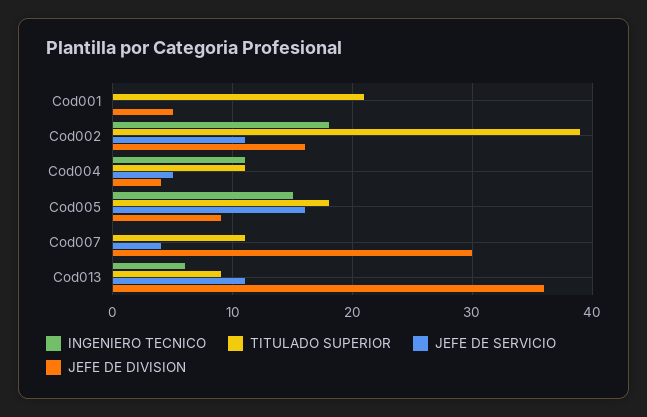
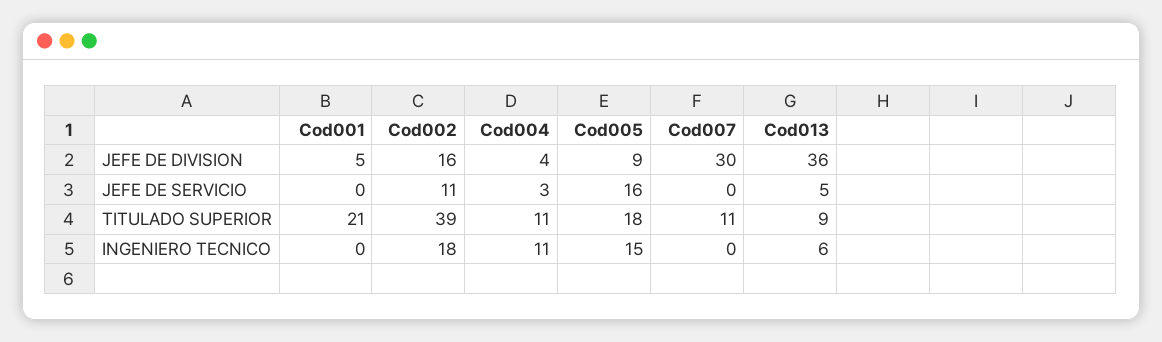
  {
    "INGENIERO TECNICO": {
      "Cod001": 0,
      "Cod002": 18,
      "Cod004": 11,
      "Cod005": 15,
      "Cod007": 0,
      "Cod013": 6
    },
    "TITULADO SUPERIOR": {
      "Cod001": 21,
      "Cod002": 39,
      "Cod004": 11,
      "Cod005": 18,
      "Cod007": 11,
      "Cod013": 9
    },
    "JEFE DE SERVICIO": {
      "Cod001": 0,
      "Cod002": 11,
-     "Cod004": 5,
+     "Cod004": 3,
      "Cod005": 16,
-     "Cod007": 4,
+     "Cod007": 0,
-     "Cod013": 11
+     "Cod013": 5
    },
    "JEFE DE DIVISION": {
      "Cod001": 5,
      "Cod002": 16,
      "Cod004": 4,
      "Cod005": 9,
      "Cod007": 30,
      "Cod013": 36
    }
  }

